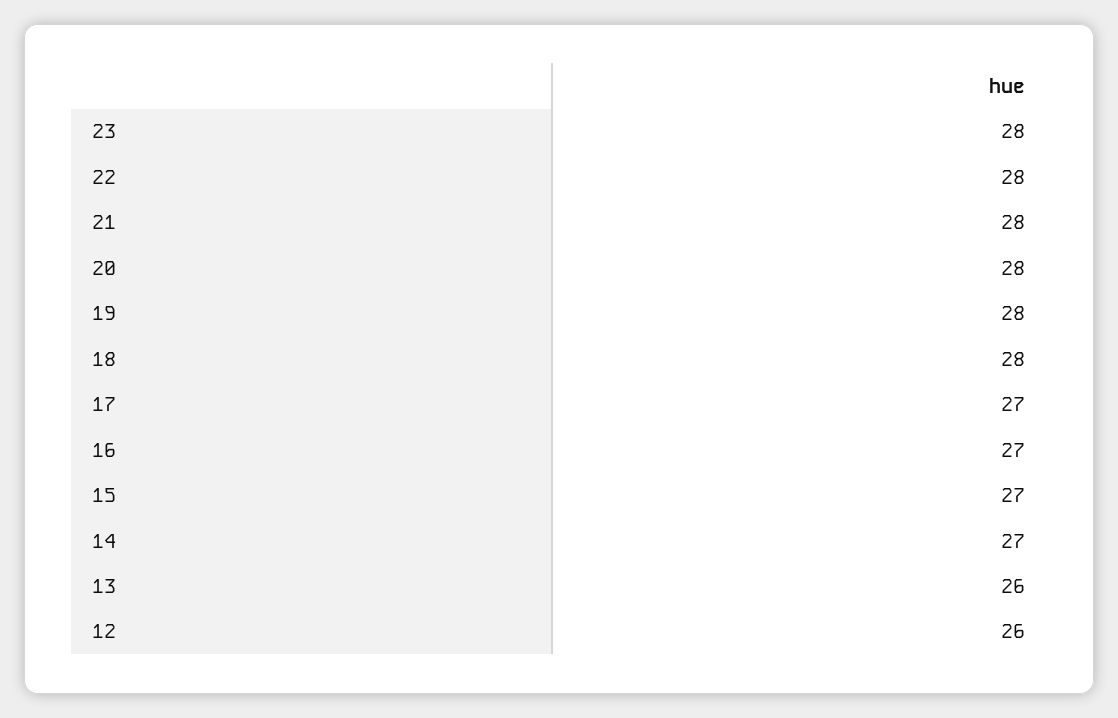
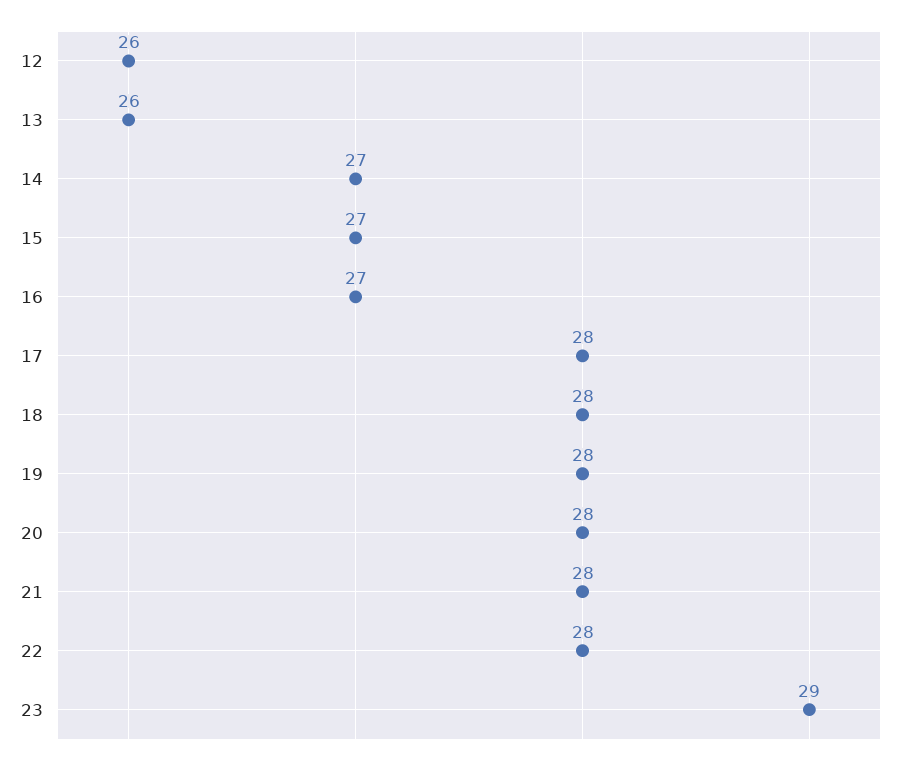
  {
-   "23": 28,
+   "23": 29,
    "22": 28,
    "21": 28,
    "20": 28,
    "19": 28,
    "18": 28,
-   "17": 27,
+   "17": 28,
    "16": 27,
    "15": 27,
    "14": 27,
    "13": 26,
    "12": 26
  }

